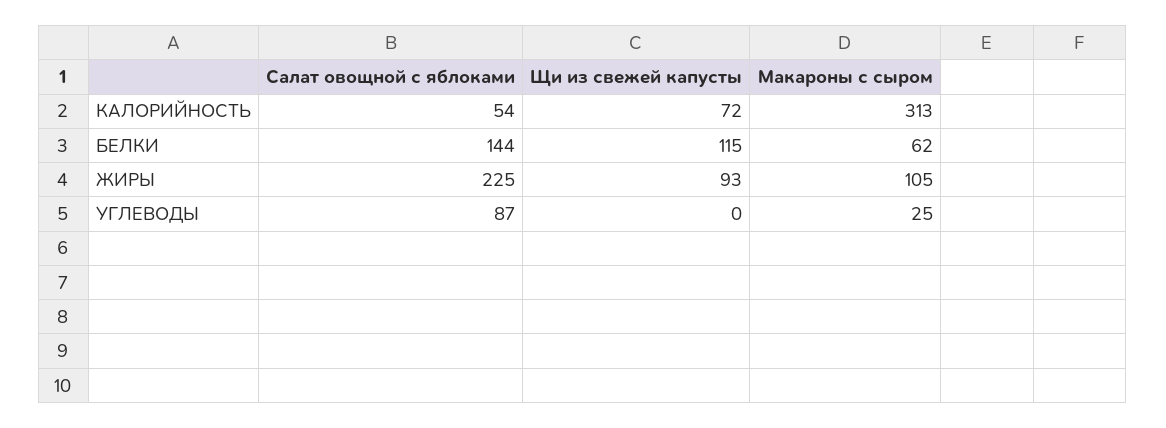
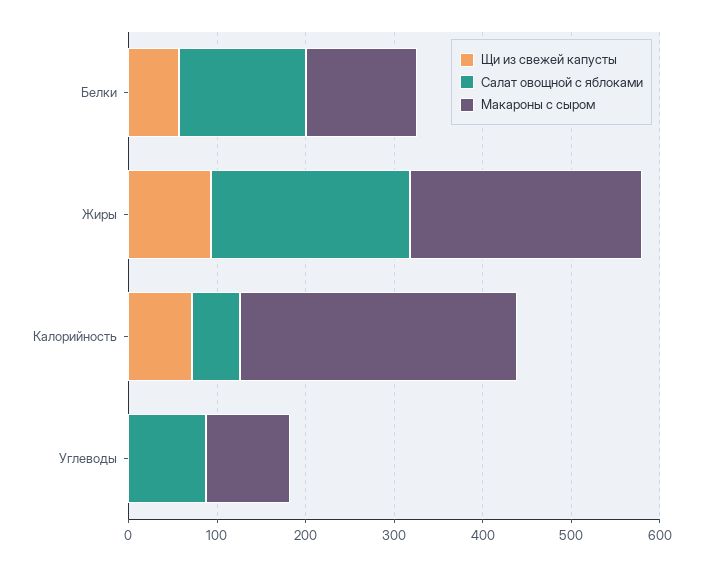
  {
    "Салат овощной с яблоками": {
      "КАЛОРИЙНОСТЬ": 54,
      "БЕЛКИ": 144,
      "ЖИРЫ": 225,
      "УГЛЕВОДЫ": 87
    },
    "Щи из свежей капусты": {
      "КАЛОРИЙНОСТЬ": 72,
-     "БЕЛКИ": 115,
+     "БЕЛКИ": 60,
      "ЖИРЫ": 93,
      "УГЛЕВОДЫ": 0
    },
    "Макароны с сыром": {
      "КАЛОРИЙНОСТЬ": 313,
-     "БЕЛКИ": 62,
+     "БЕЛКИ": 120,
-     "ЖИРЫ": 105,
+     "ЖИРЫ": 260,
-     "УГЛЕВОДЫ": 25
+     "УГЛЕВОДЫ": 100
    }
  }

